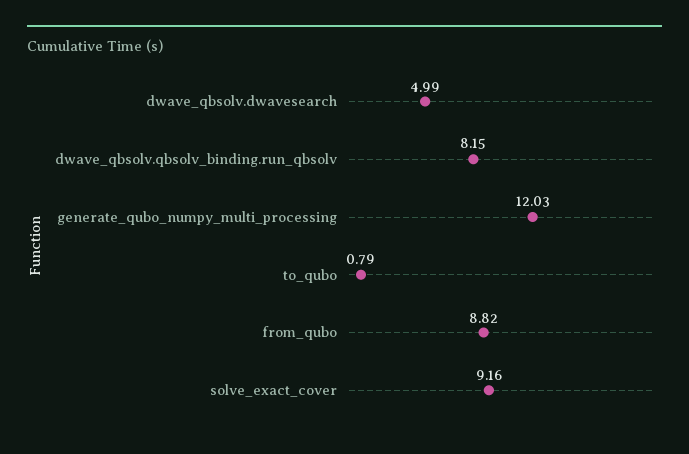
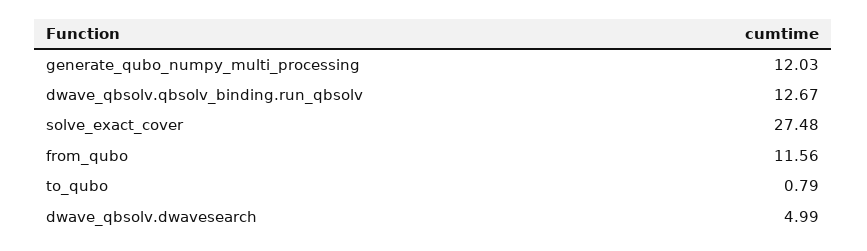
  {
    "dwave_qbsolv.dwavesearch": 4.99,
-   "dwave_qbsolv.qbsolv_binding.run_qbsolv": 8.15,
+   "dwave_qbsolv.qbsolv_binding.run_qbsolv": 12.67,
    "generate_qubo_numpy_multi_processing": 12.03,
    "to_qubo": 0.79,
-   "from_qubo": 8.82,
+   "from_qubo": 11.56,
-   "solve_exact_cover": 9.16
+   "solve_exact_cover": 27.48
  }

